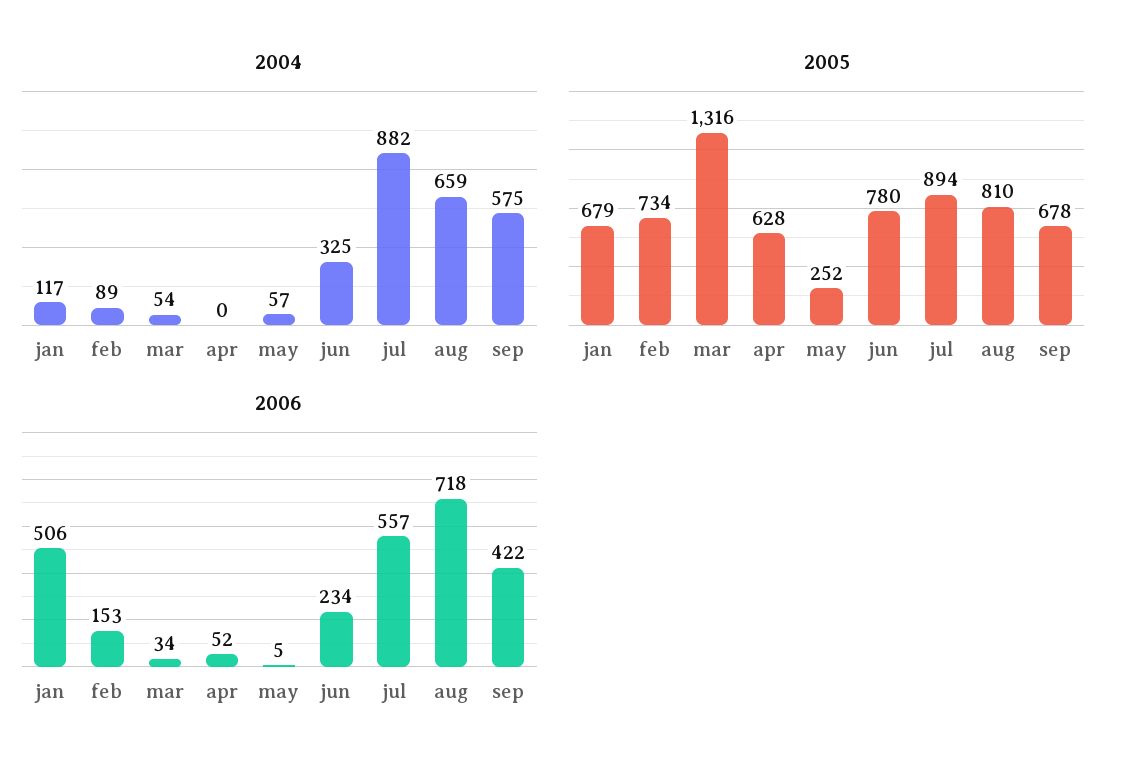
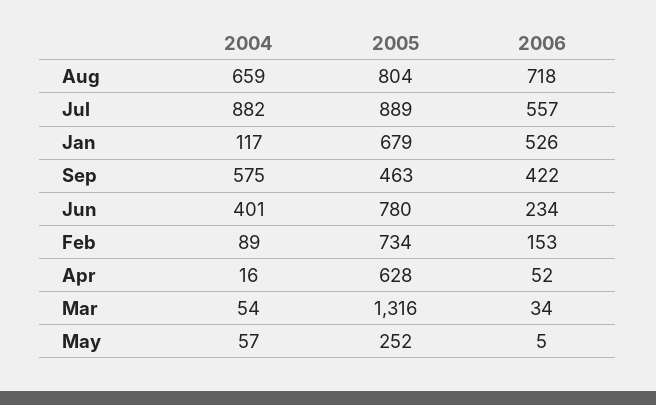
  {
    "2004": {
      "jan": 117,
      "feb": 89,
      "mar": 54,
-     "apr": 0,
+     "apr": 16,
      "may": 57,
-     "jun": 325,
+     "jun": 401,
      "jul": 882,
      "aug": 659,
      "sep": 575
    },
    "2005": {
      "jan": 679,
      "feb": 734,
      "mar": 1316,
      "apr": 628,
      "may": 252,
      "jun": 780,
-     "jul": 894,
+     "jul": 889,
-     "aug": 810,
+     "aug": 804,
-     "sep": 678
+     "sep": 463
    },
    "2006": {
-     "jan": 506,
+     "jan": 526,
      "feb": 153,
      "mar": 34,
      "apr": 52,
      "may": 5,
      "jun": 234,
      "jul": 557,
      "aug": 718,
      "sep": 422
    }
  }

